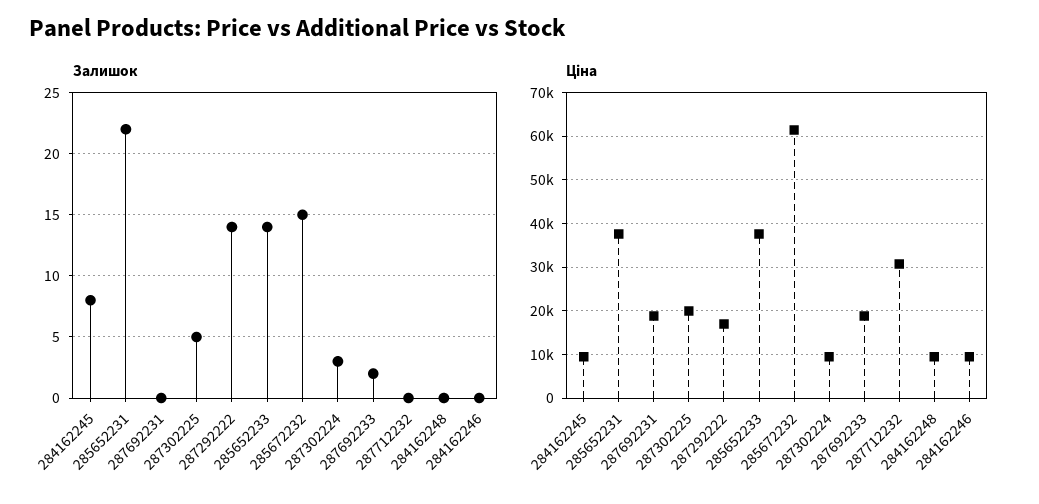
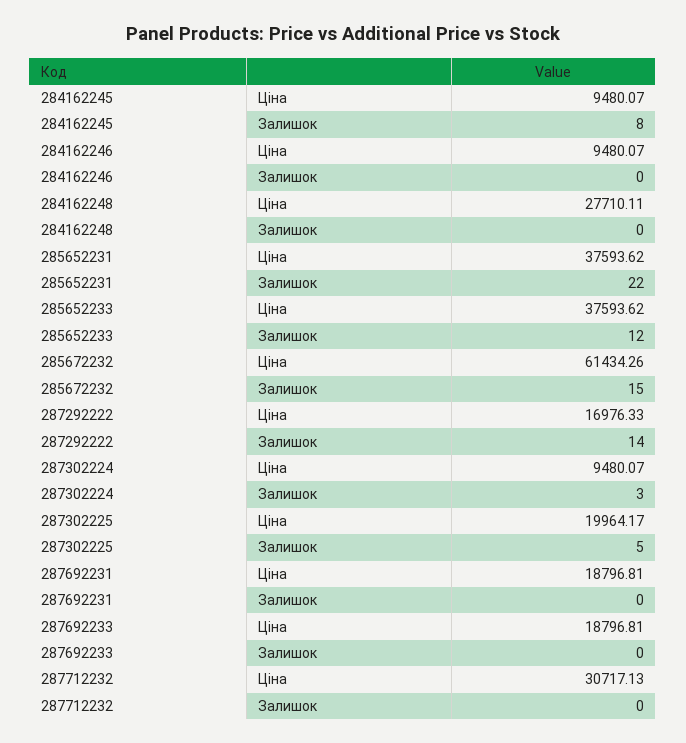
  {
    "Залишок": {
      "284162245": 8,
      "285652231": 22,
      "287692231": 0,
      "287302225": 5,
      "287292222": 14,
-     "285652233": 14,
+     "285652233": 12,
      "285672232": 15,
      "287302224": 3,
-     "287692233": 2,
+     "287692233": 0,
      "287712232": 0,
      "284162248": 0,
      "284162246": 0
    },
    "Ціна": {
      "284162245": 9480.07,
      "285652231": 37593.62,
      "287692231": 18796.81,
      "287302225": 19964.17,
      "287292222": 16976.33,
      "285652233": 37593.62,
      "285672232": 61434.26,
      "287302224": 9480.07,
      "287692233": 18796.81,
      "287712232": 30717.13,
-     "284162248": 10000,
+     "284162248": 27710.11,
      "284162246": 9480.07
    }
  }

